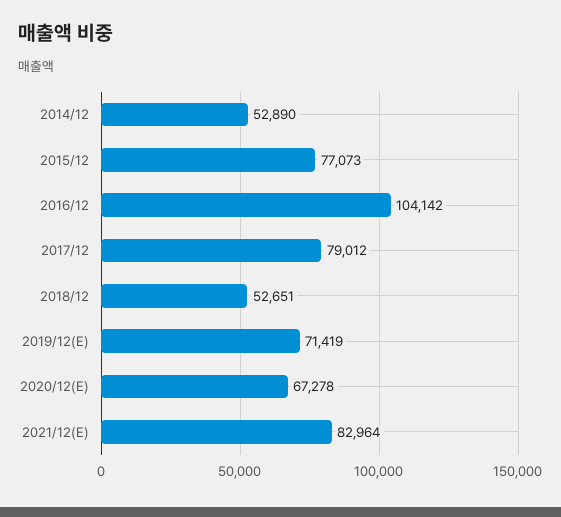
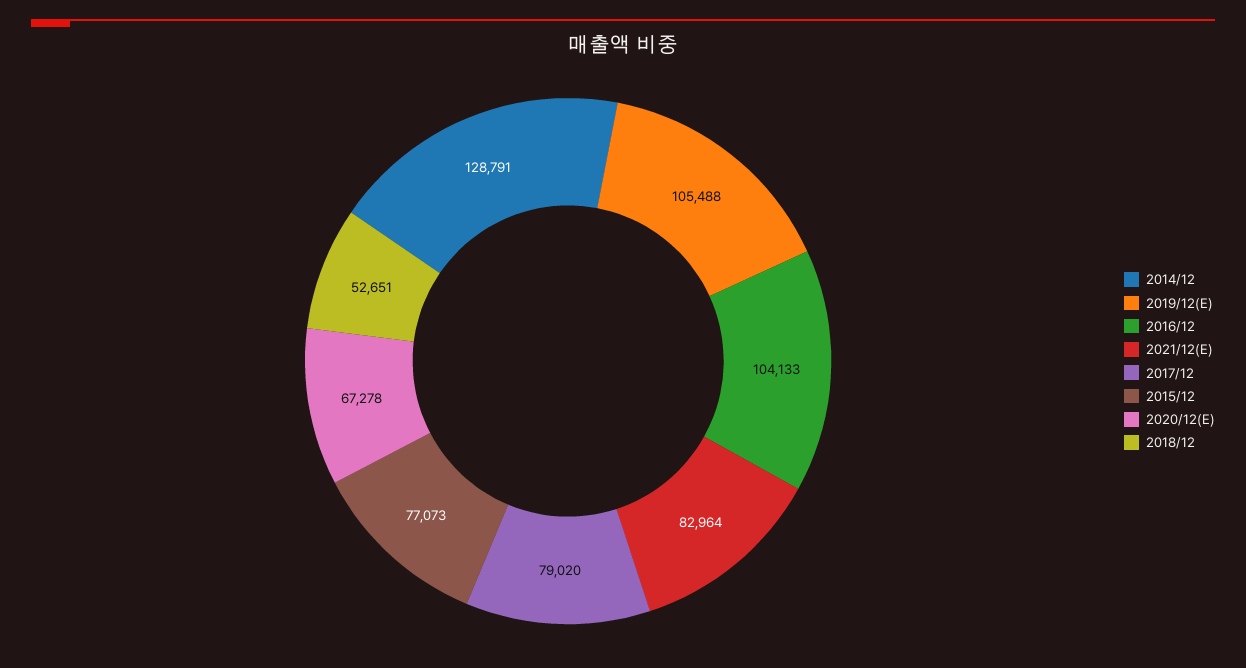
  {
-   "2014/12": 52890,
+   "2014/12": 128791,
    "2015/12": 77073,
-   "2016/12": 104142,
+   "2016/12": 104133,
-   "2017/12": 79012,
+   "2017/12": 79020,
    "2018/12": 52651,
-   "2019/12(E)": 71419,
+   "2019/12(E)": 105488,
    "2020/12(E)": 67278,
    "2021/12(E)": 82964
  }

